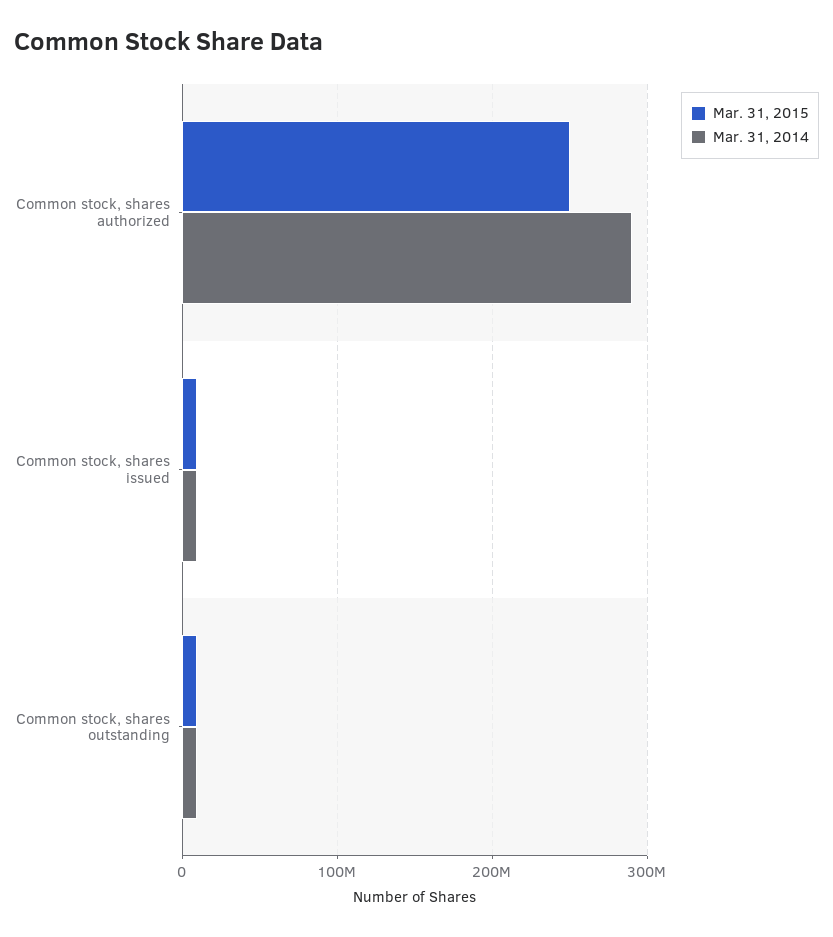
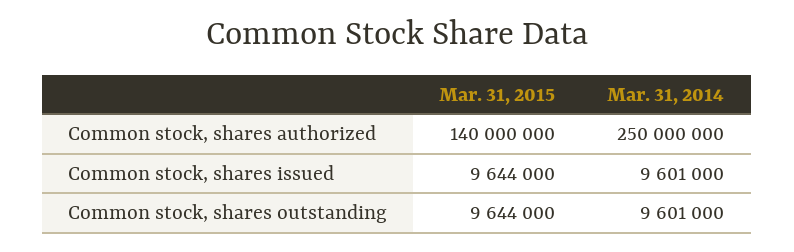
  {
    "Mar. 31, 2015": {
-     "Common stock, shares authorized": 250000000,
+     "Common stock, shares authorized": 140000000,
      "Common stock, shares issued": 9644000,
      "Common stock, shares outstanding": 9644000
    },
    "Mar. 31, 2014": {
-     "Common stock, shares authorized": 290000000,
+     "Common stock, shares authorized": 250000000,
      "Common stock, shares issued": 9601000,
      "Common stock, shares outstanding": 9601000
    }
  }

